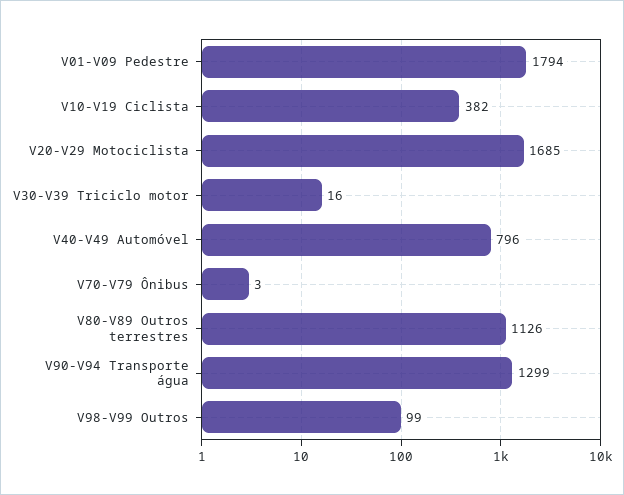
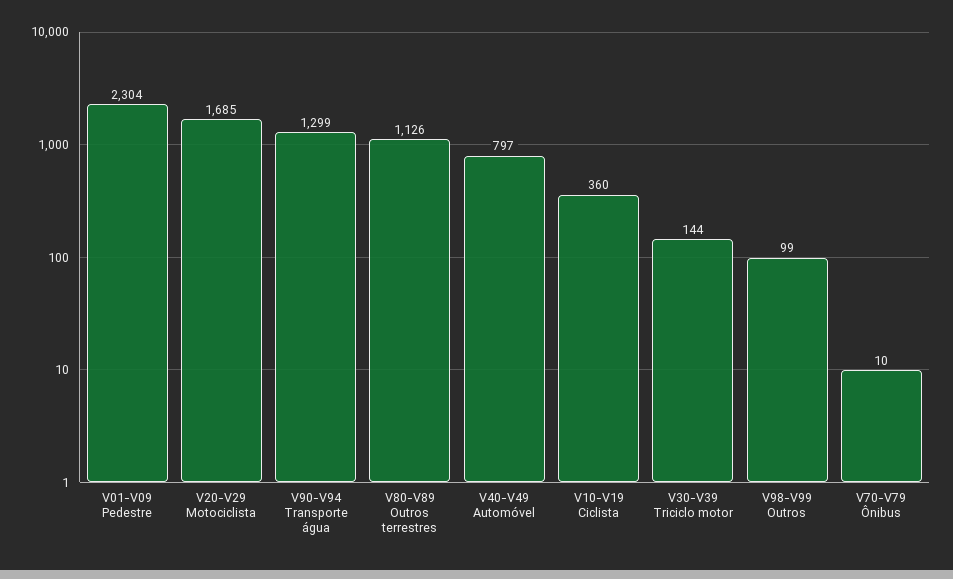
  {
-   "V01-V09 Pedestre": 1794,
+   "V01-V09 Pedestre": 2304,
-   "V10-V19 Ciclista": 382,
+   "V10-V19 Ciclista": 360,
    "V20-V29 Motociclista": 1685,
-   "V30-V39 Triciclo motor": 16,
+   "V30-V39 Triciclo motor": 144,
-   "V40-V49 Automóvel": 796,
+   "V40-V49 Automóvel": 797,
-   "V70-V79 Ônibus": 3,
+   "V70-V79 Ônibus": 10,
    "V80-V89 Outros terrestres": 1126,
    "V90-V94 Transporte água": 1299,
    "V98-V99 Outros": 99
  }

